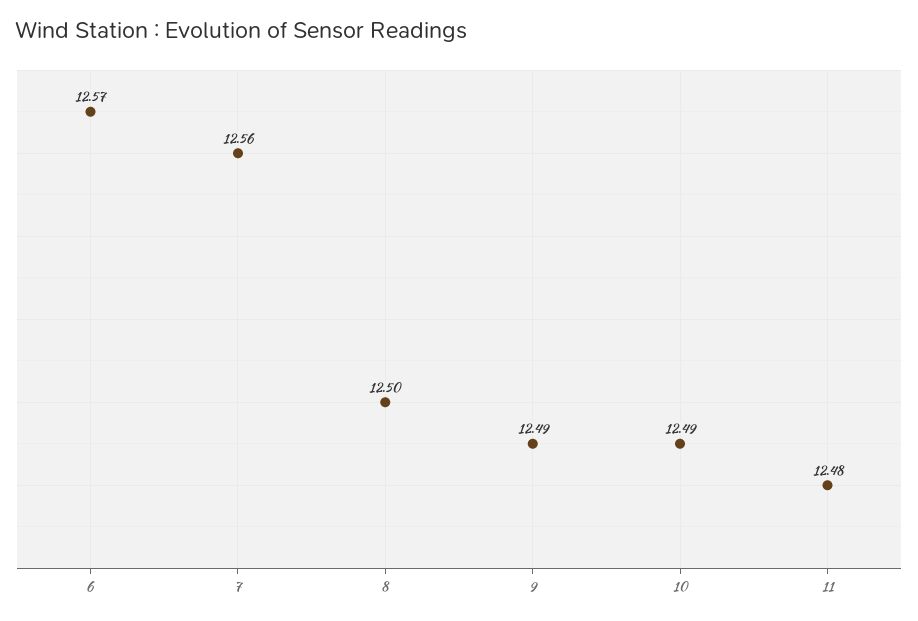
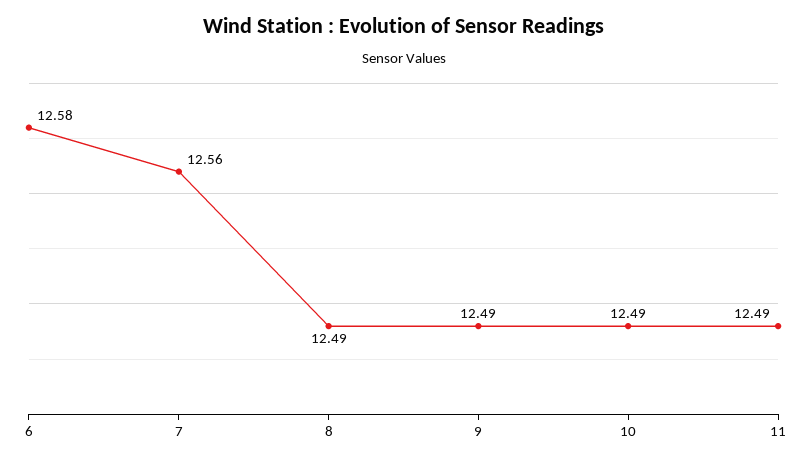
  {
-   "6": 12.57,
+   "6": 12.58,
    "7": 12.56,
-   "8": 12.5,
+   "8": 12.49,
    "9": 12.49,
    "10": 12.49,
-   "11": 12.48
+   "11": 12.49
  }

